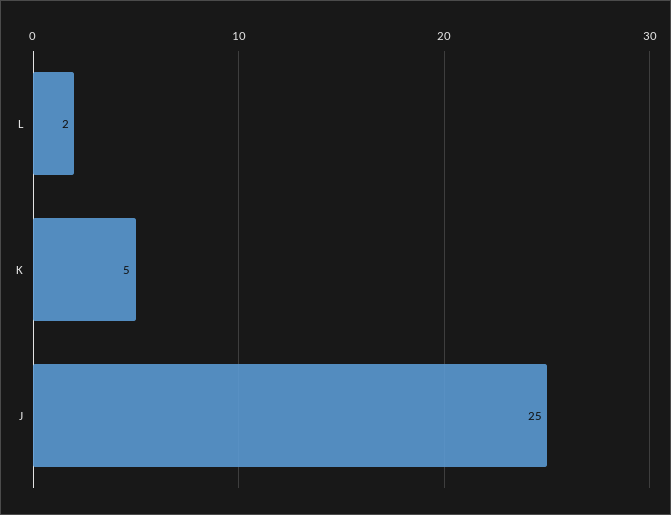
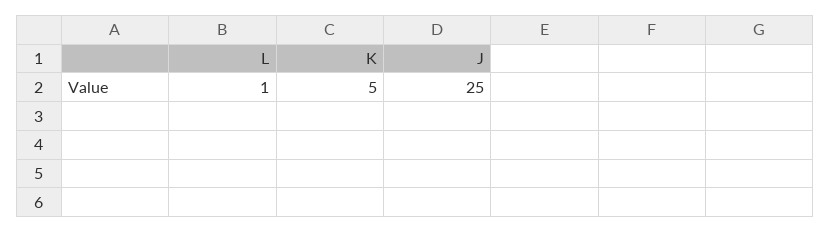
  {
-   "L": 2,
+   "L": 1,
    "K": 5,
    "J": 25
  }

